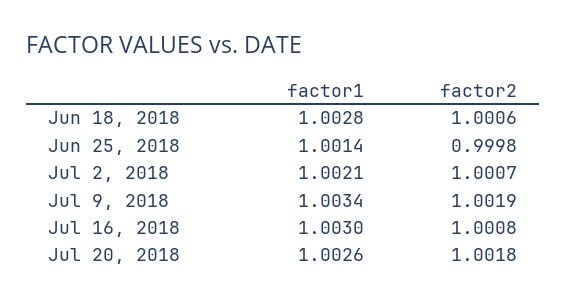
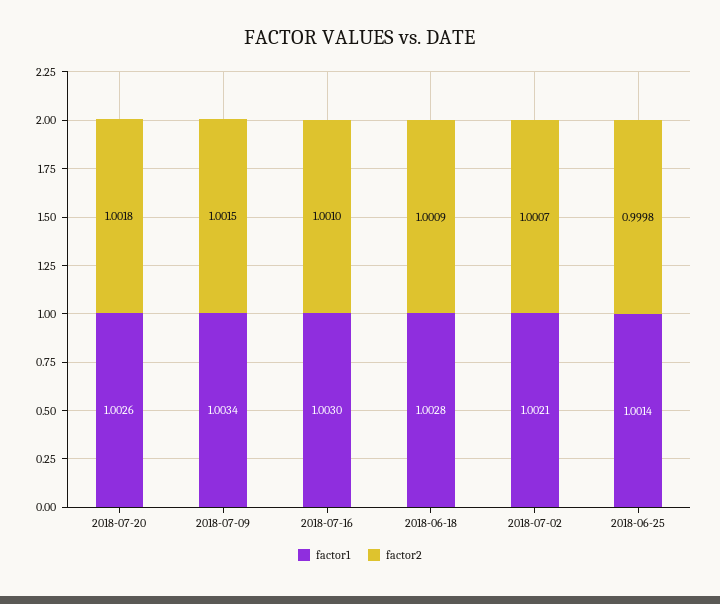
  {
    "factor1": {
      "Jun 18, 2018": 1.0028,
      "Jun 25, 2018": 1.0014,
      "Jul 2, 2018": 1.0021,
      "Jul 9, 2018": 1.0034,
      "Jul 16, 2018": 1.003,
      "Jul 20, 2018": 1.0026
    },
    "factor2": {
-     "Jun 18, 2018": 1.0006,
+     "Jun 18, 2018": 1.0009,
      "Jun 25, 2018": 0.9998,
      "Jul 2, 2018": 1.0007,
-     "Jul 9, 2018": 1.0019,
+     "Jul 9, 2018": 1.0015,
-     "Jul 16, 2018": 1.0008,
+     "Jul 16, 2018": 1.001,
      "Jul 20, 2018": 1.0018
    }
  }

